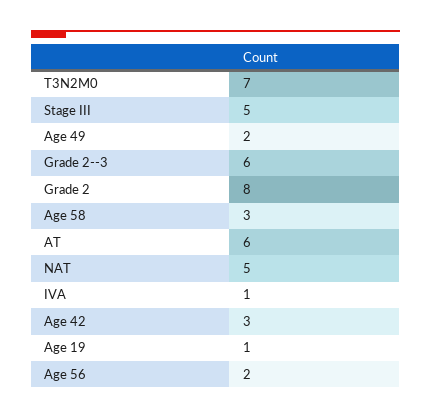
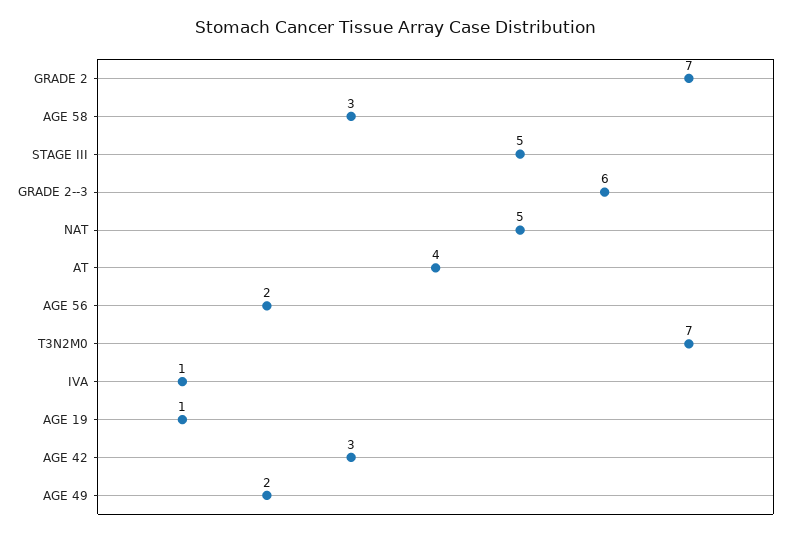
  {
    "T3N2M0": 7,
    "Stage III": 5,
    "Age 49": 2,
    "Grade 2--3": 6,
-   "Grade 2": 8,
+   "Grade 2": 7,
    "Age 58": 3,
-   "AT": 6,
+   "AT": 4,
    "NAT": 5,
    "IVA": 1,
    "Age 42": 3,
    "Age 19": 1,
    "Age 56": 2
  }

